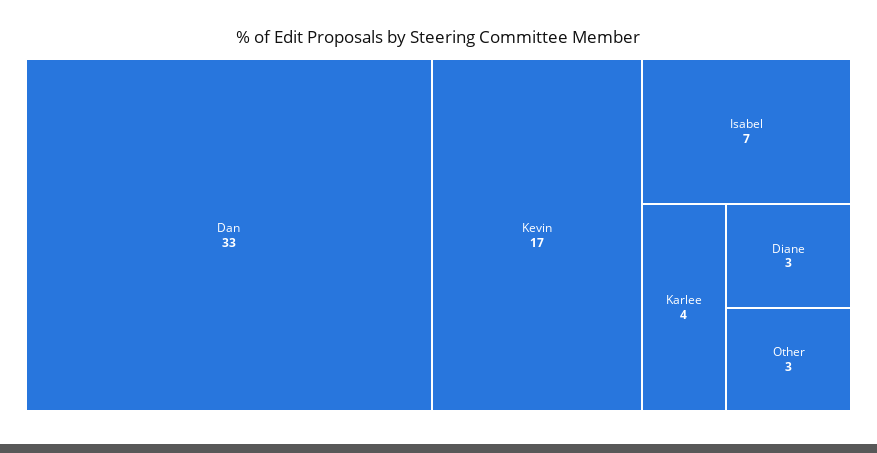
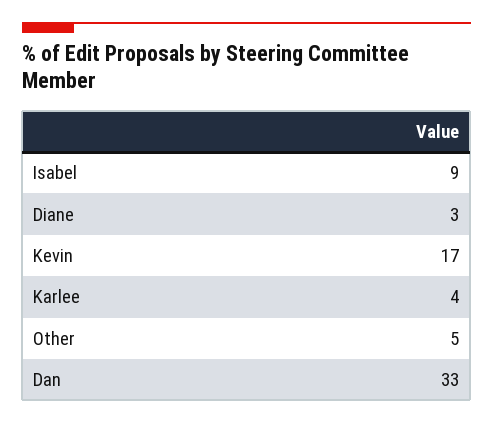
  {
    "Dan": 33,
    "Kevin": 17,
-   "Isabel": 7,
+   "Isabel": 9,
    "Karlee": 4,
    "Diane": 3,
-   "Other": 3
+   "Other": 5
  }

